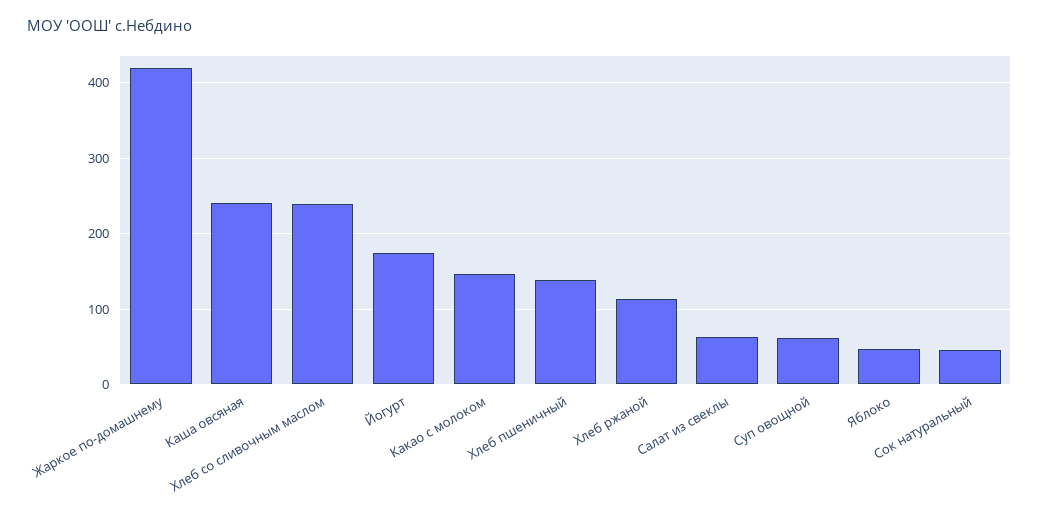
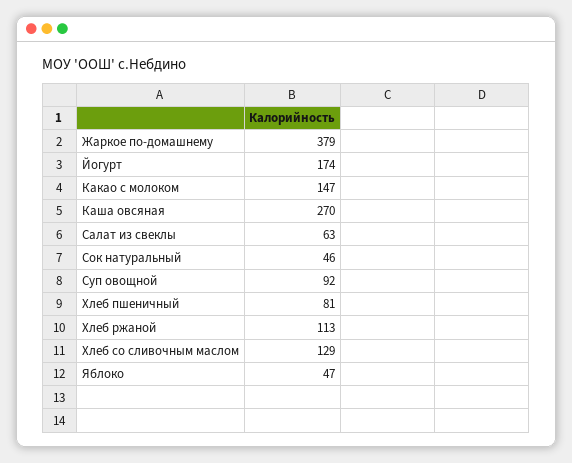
  {
-   "Жаркое по-домашнему": 420,
+   "Жаркое по-домашнему": 379,
-   "Каша овсяная": 240,
+   "Каша овсяная": 270,
-   "Хлеб со сливочным маслом": 240,
+   "Хлеб со сливочным маслом": 129,
    "Йогурт": 174,
    "Какао с молоком": 147,
-   "Хлеб пшеничный": 140,
+   "Хлеб пшеничный": 81,
    "Хлеб ржаной": 113,
    "Салат из свеклы": 63,
-   "Суп овощной": 60,
+   "Суп овощной": 92,
    "Яблоко": 47,
    "Сок натуральный": 46
  }

